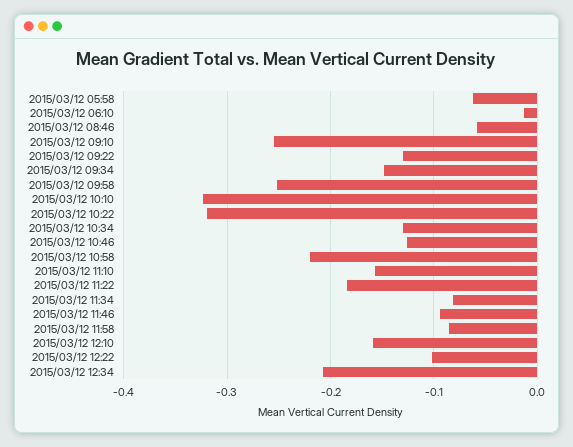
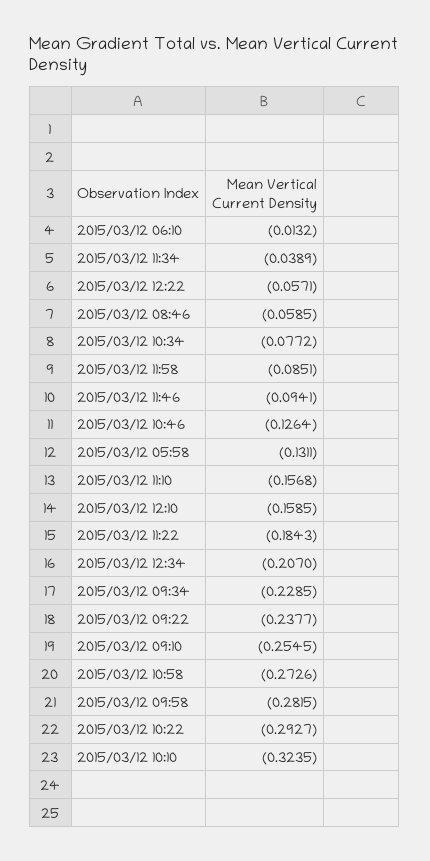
  {
-   "2015/03/12 05:58": -0.06,
+   "2015/03/12 05:58": -0.1311,
    "2015/03/12 06:10": -0.0132,
    "2015/03/12 08:46": -0.0585,
    "2015/03/12 09:10": -0.2545,
-   "2015/03/12 09:22": -0.13,
+   "2015/03/12 09:22": -0.2377,
-   "2015/03/12 09:34": -0.15,
+   "2015/03/12 09:34": -0.2285,
-   "2015/03/12 09:58": -0.25,
+   "2015/03/12 09:58": -0.2815,
    "2015/03/12 10:10": -0.3235,
-   "2015/03/12 10:22": -0.32,
+   "2015/03/12 10:22": -0.2927,
-   "2015/03/12 10:34": -0.13,
+   "2015/03/12 10:34": -0.0772,
    "2015/03/12 10:46": -0.1264,
-   "2015/03/12 10:58": -0.22,
+   "2015/03/12 10:58": -0.2726,
    "2015/03/12 11:10": -0.1568,
    "2015/03/12 11:22": -0.1843,
-   "2015/03/12 11:34": -0.08,
+   "2015/03/12 11:34": -0.0389,
    "2015/03/12 11:46": -0.0941,
    "2015/03/12 11:58": -0.0851,
    "2015/03/12 12:10": -0.1585,
-   "2015/03/12 12:22": -0.1,
+   "2015/03/12 12:22": -0.0571,
    "2015/03/12 12:34": -0.207
  }

